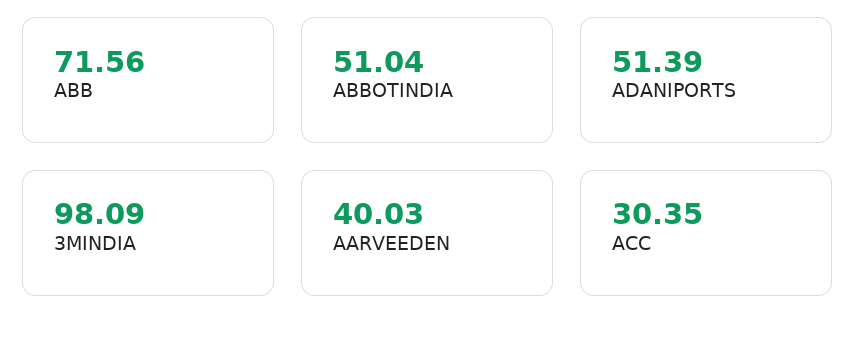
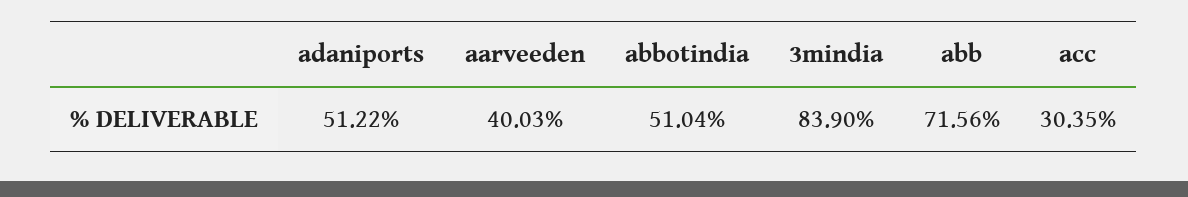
  {
    "ABB": 71.56,
    "ABBOTINDIA": 51.04,
-   "ADANIPORTS": 51.39,
+   "ADANIPORTS": 51.22,
-   "3MINDIA": 98.09,
+   "3MINDIA": 83.9,
    "AARVEEDEN": 40.03,
    "ACC": 30.35
  }

